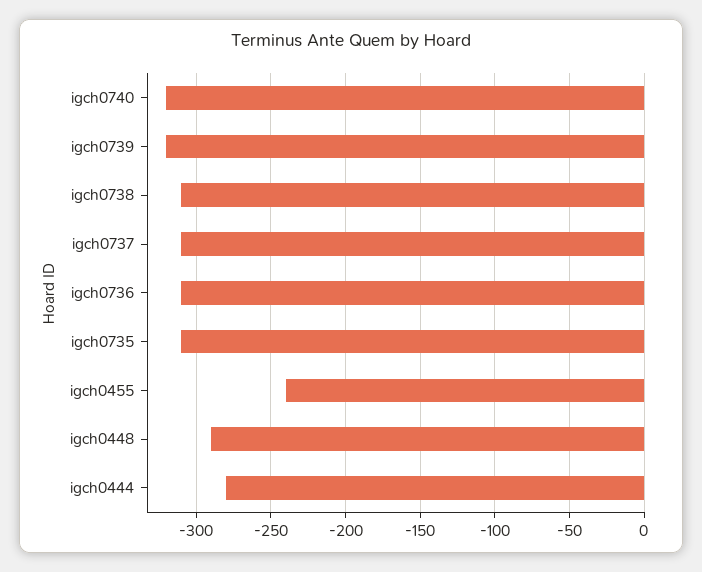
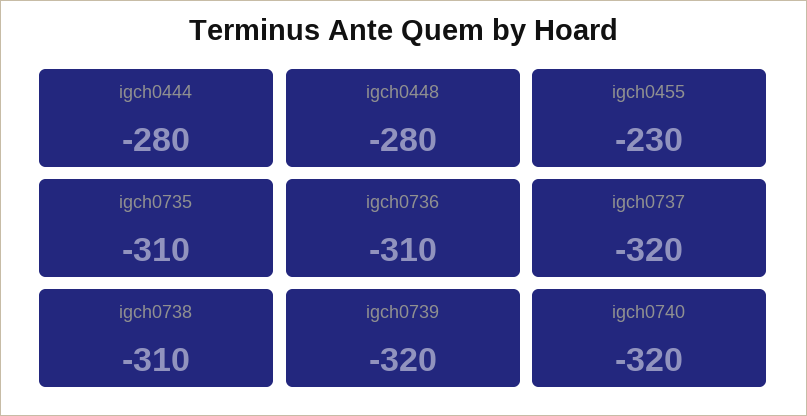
  {
    "igch0740": -320,
    "igch0739": -320,
    "igch0738": -310,
-   "igch0737": -310,
+   "igch0737": -320,
    "igch0736": -310,
    "igch0735": -310,
-   "igch0455": -240,
+   "igch0455": -230,
-   "igch0448": -290,
+   "igch0448": -280,
    "igch0444": -280
  }

